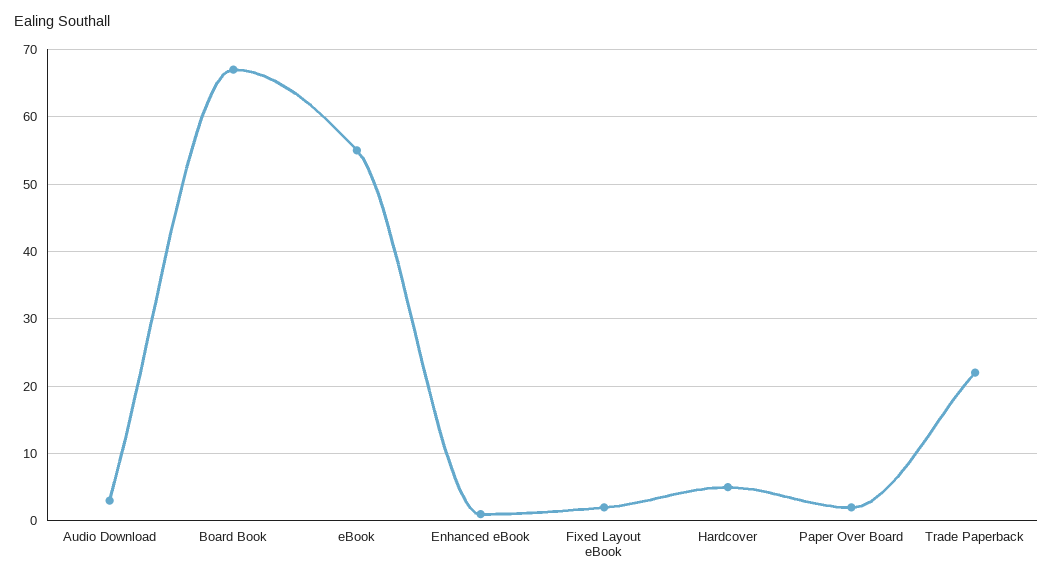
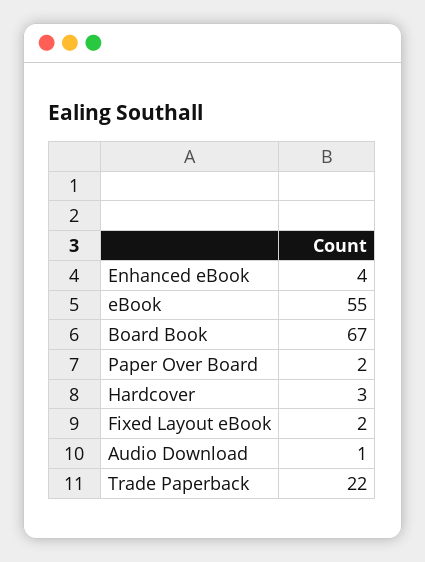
  {
-   "Audio Download": 3,
+   "Audio Download": 1,
    "Board Book": 67,
    "eBook": 55,
-   "Enhanced eBook": 1,
+   "Enhanced eBook": 4,
    "Fixed Layout eBook": 2,
-   "Hardcover": 5,
+   "Hardcover": 3,
    "Paper Over Board": 2,
    "Trade Paperback": 22
  }

